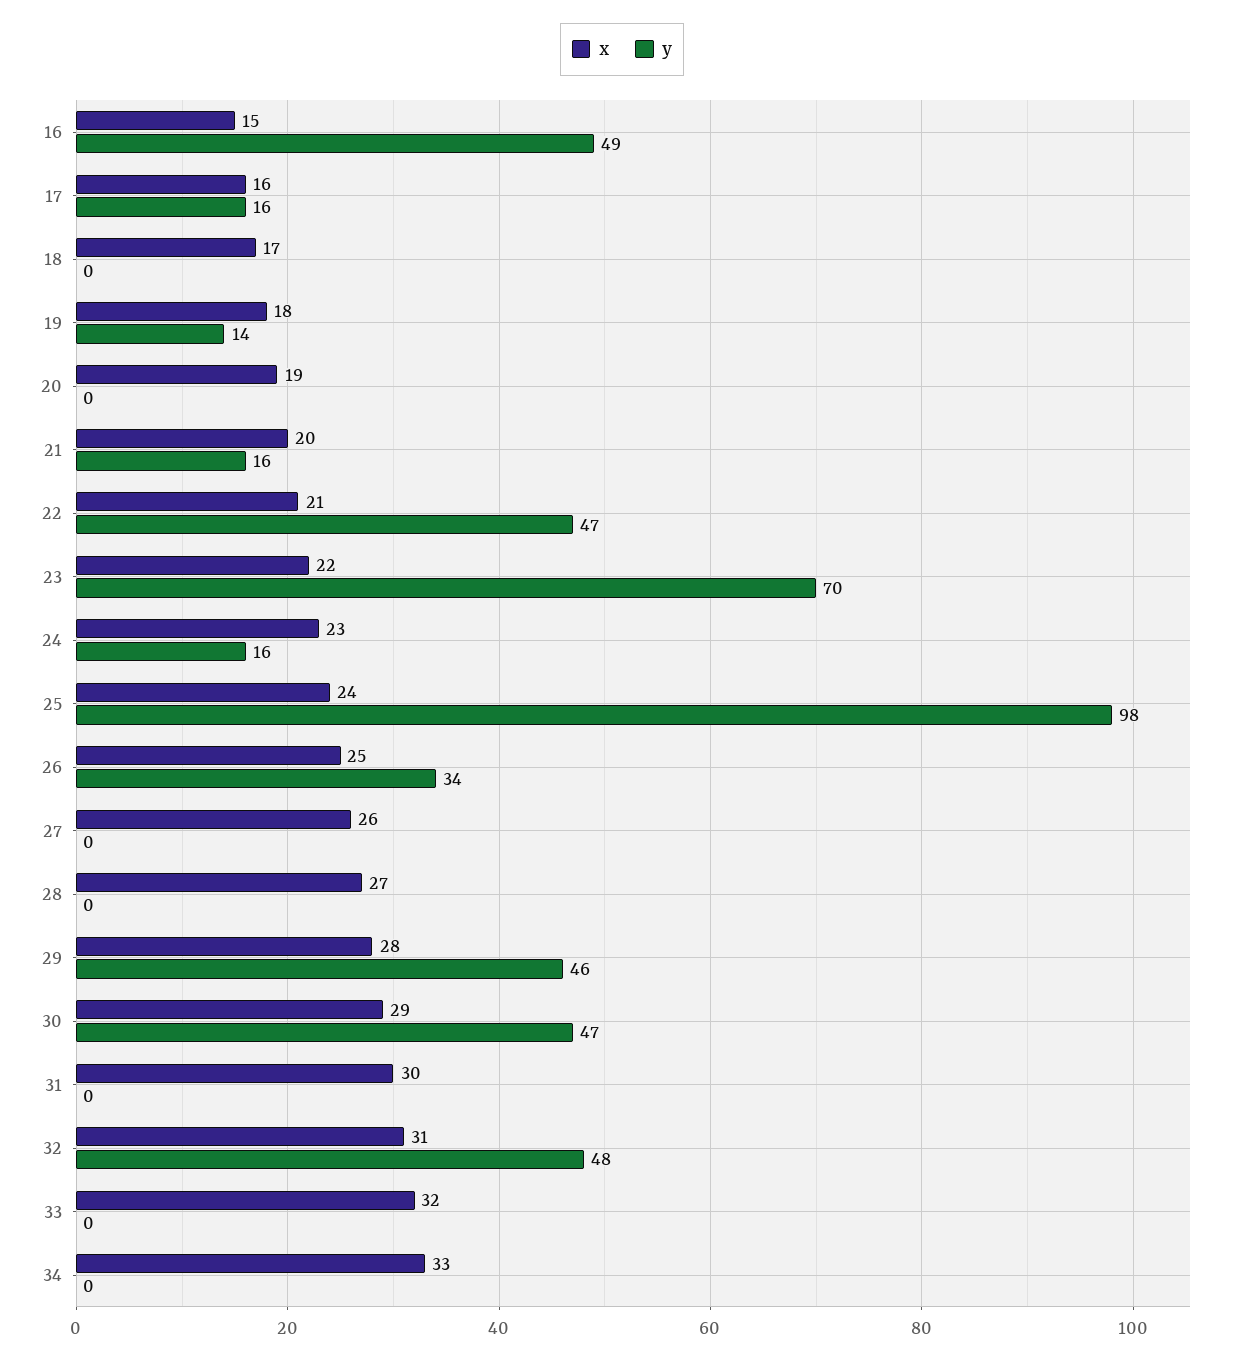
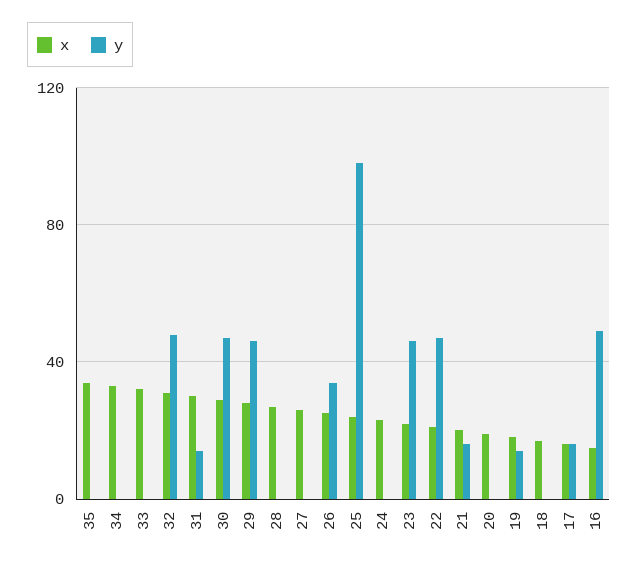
  {
    "x": {
      "16": 15,
      "17": 16,
      "18": 17,
      "19": 18,
      "20": 19,
      "21": 20,
      "22": 21,
      "23": 22,
      "24": 23,
      "25": 24,
      "26": 25,
      "27": 26,
      "28": 27,
      "29": 28,
      "30": 29,
      "31": 30,
      "32": 31,
      "33": 32,
-     "34": 33
+     "34": 33,
+     "35": 35
    },
    "y": {
      "16": 49,
      "17": 16,
      "18": 0,
      "19": 14,
      "20": 0,
      "21": 16,
      "22": 47,
-     "23": 70,
+     "23": 45,
-     "24": 16,
+     "24": 0,
      "25": 98,
      "26": 34,
      "27": 0,
      "28": 0,
      "29": 46,
      "30": 47,
-     "31": 0,
+     "31": 15,
      "32": 48,
      "33": 0,
-     "34": 0
+     "34": 0,
+     "35": 0
    }
  }

